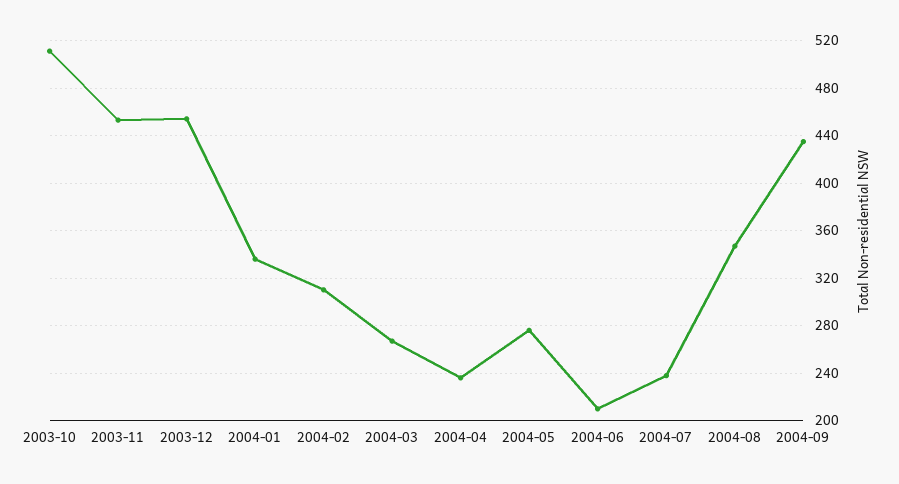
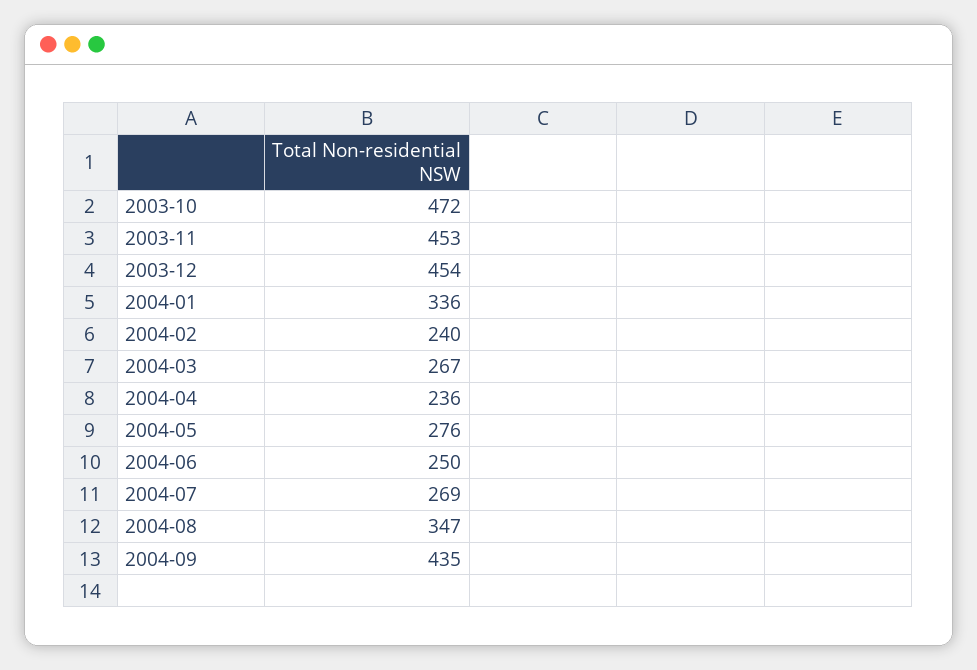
  {
-   "2003-10": 510,
+   "2003-10": 472,
    "2003-11": 453,
    "2003-12": 454,
    "2004-01": 336,
-   "2004-02": 310,
+   "2004-02": 240,
    "2004-03": 267,
    "2004-04": 236,
    "2004-05": 276,
-   "2004-06": 210,
+   "2004-06": 250,
-   "2004-07": 240,
+   "2004-07": 269,
    "2004-08": 347,
    "2004-09": 435
  }

